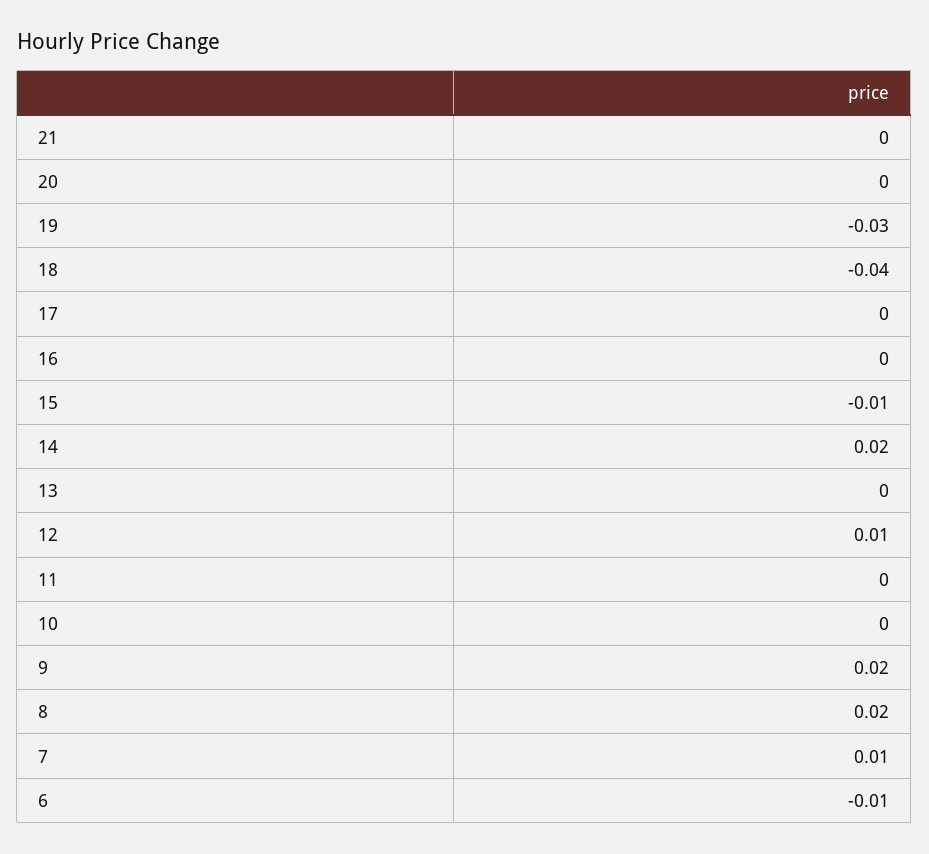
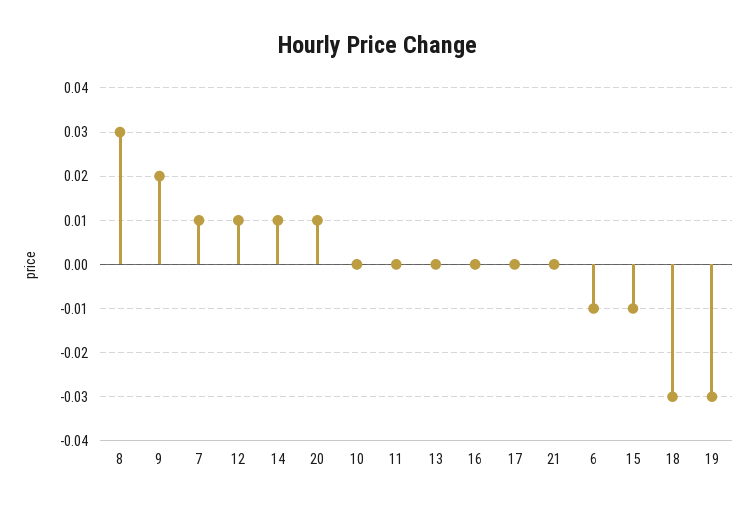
  {
    "21": 0,
-   "20": 0,
+   "20": 0.01,
    "19": -0.03,
-   "18": -0.04,
+   "18": -0.03,
    "17": 0,
    "16": 0,
    "15": -0.01,
-   "14": 0.02,
+   "14": 0.01,
    "13": 0,
    "12": 0.01,
    "11": 0,
    "10": 0,
    "9": 0.02,
-   "8": 0.02,
+   "8": 0.03,
    "7": 0.01,
    "6": -0.01
  }

